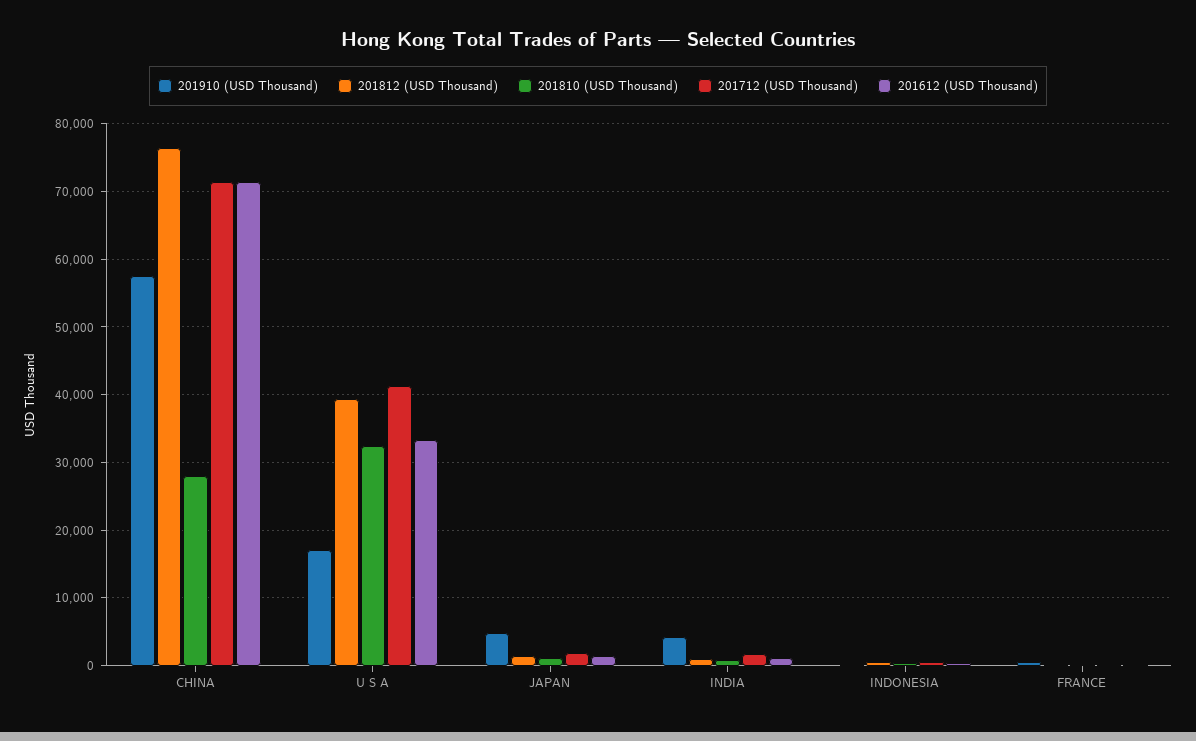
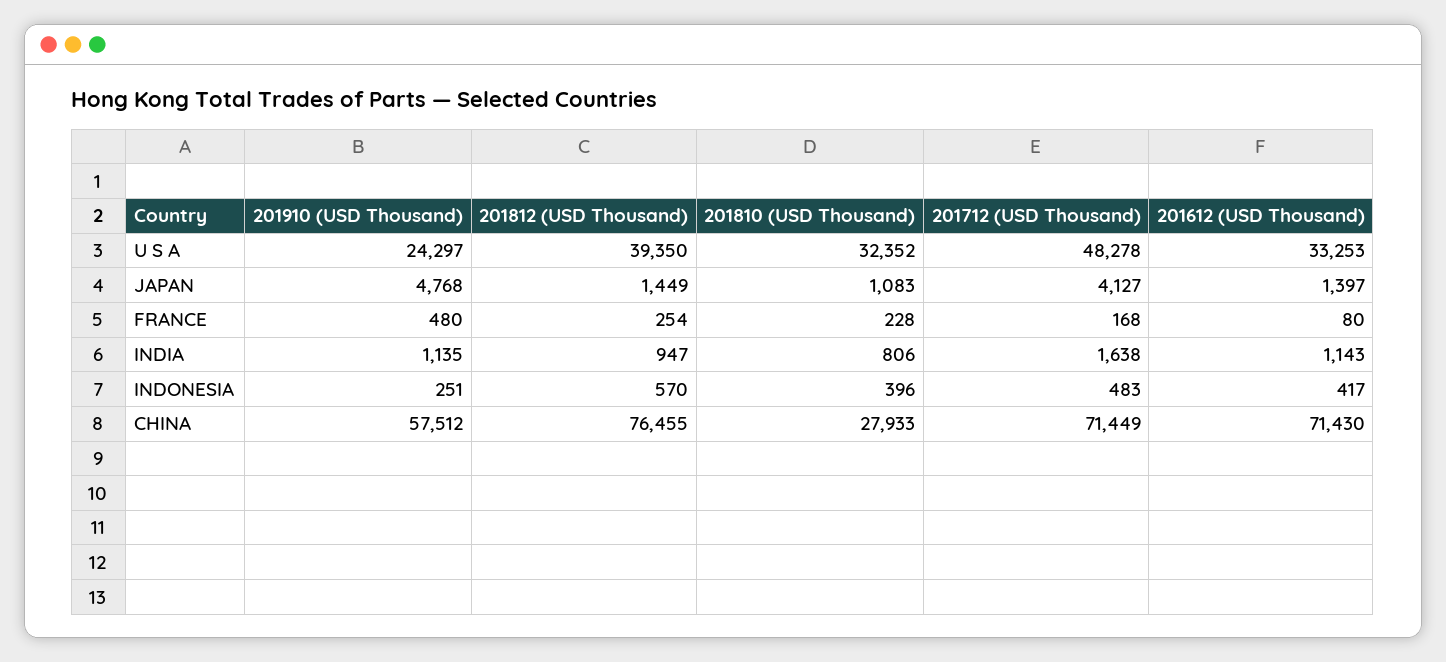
  {
    "201910 (USD Thousand)": {
      "CHINA": 57512,
-     "U S A": 17000,
+     "U S A": 24297,
      "JAPAN": 4768,
-     "INDIA": 4000,
+     "INDIA": 1135,
      "INDONESIA": 251,
      "FRANCE": 480
    },
    "201812 (USD Thousand)": {
      "CHINA": 76455,
      "U S A": 39350,
      "JAPAN": 1449,
      "INDIA": 947,
      "INDONESIA": 570,
      "FRANCE": 254
    },
    "201810 (USD Thousand)": {
      "CHINA": 27933,
      "U S A": 32352,
      "JAPAN": 1083,
      "INDIA": 806,
      "INDONESIA": 396,
      "FRANCE": 228
    },
    "201712 (USD Thousand)": {
      "CHINA": 71449,
-     "U S A": 41000,
+     "U S A": 48278,
-     "JAPAN": 2000,
+     "JAPAN": 4127,
      "INDIA": 1638,
      "INDONESIA": 483,
      "FRANCE": 168
    },
    "201612 (USD Thousand)": {
      "CHINA": 71430,
      "U S A": 33253,
      "JAPAN": 1397,
      "INDIA": 1143,
      "INDONESIA": 417,
      "FRANCE": 80
    }
  }

